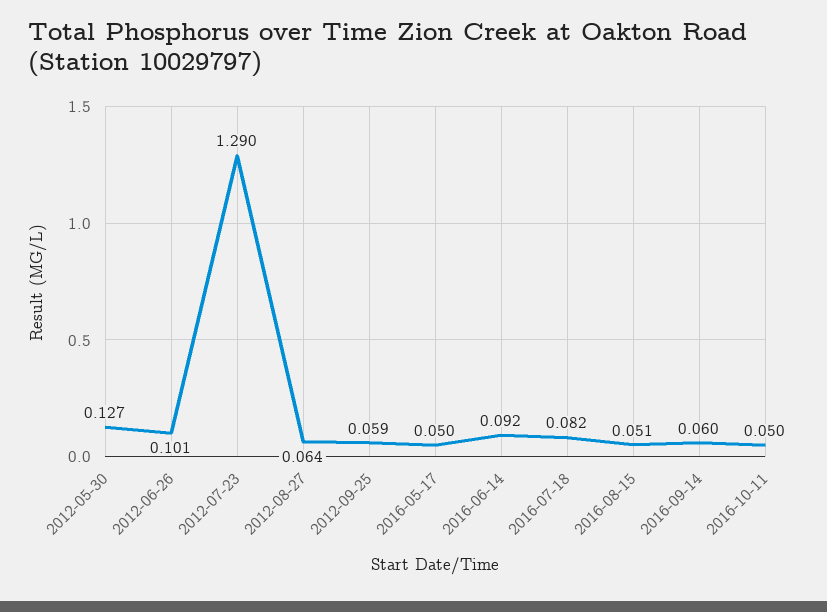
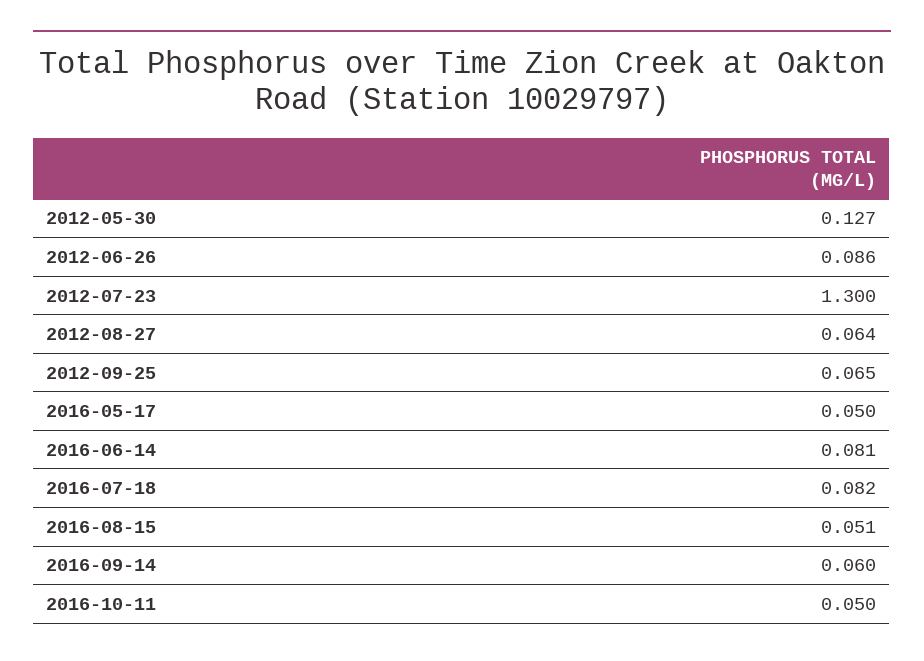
  {
    "2012-05-30": 0.127,
-   "2012-06-26": 0.101,
+   "2012-06-26": 0.086,
-   "2012-07-23": 1.29,
+   "2012-07-23": 1.3,
    "2012-08-27": 0.064,
-   "2012-09-25": 0.059,
+   "2012-09-25": 0.065,
    "2016-05-17": 0.05,
-   "2016-06-14": 0.092,
+   "2016-06-14": 0.081,
    "2016-07-18": 0.082,
    "2016-08-15": 0.051,
    "2016-09-14": 0.06,
    "2016-10-11": 0.05
  }

